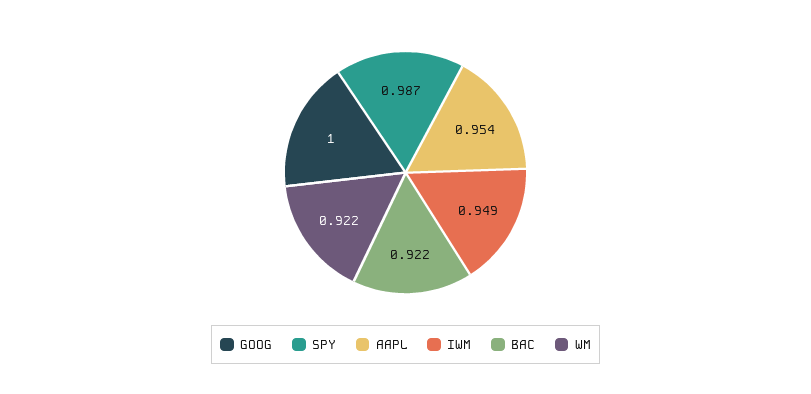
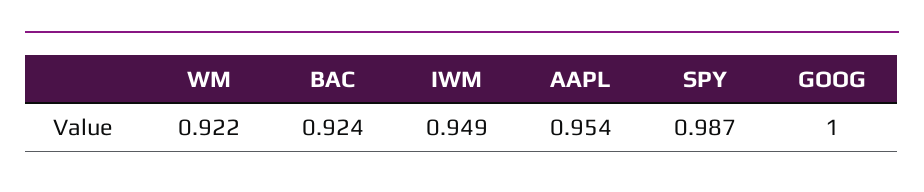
  {
    "GOOG": 1,
    "SPY": 0.987,
    "AAPL": 0.954,
    "IWM": 0.949,
-   "BAC": 0.922,
+   "BAC": 0.924,
    "WM": 0.922
  }

